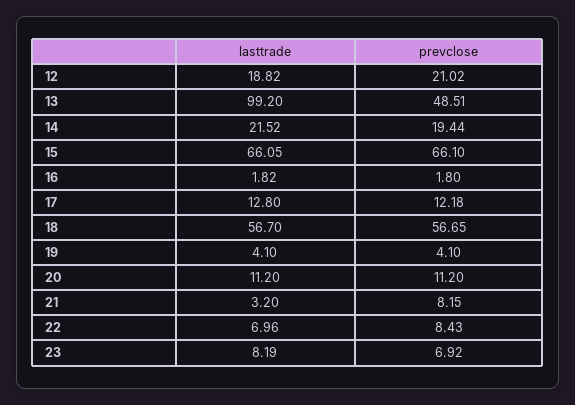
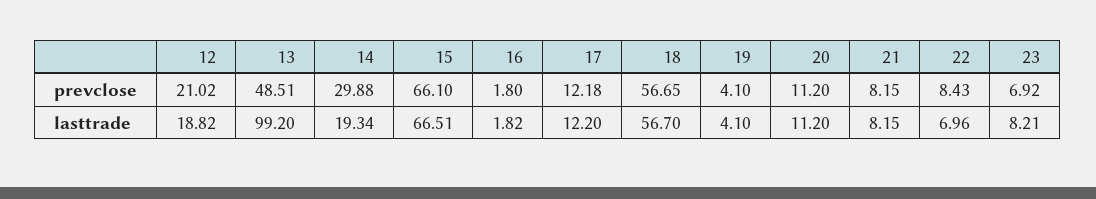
  {
    "lasttrade": {
      "12": 18.82,
      "13": 99.2,
-     "14": 21.52,
+     "14": 19.34,
-     "15": 66.05,
+     "15": 66.51,
      "16": 1.82,
-     "17": 12.8,
+     "17": 12.2,
      "18": 56.7,
      "19": 4.1,
      "20": 11.2,
-     "21": 3.2,
+     "21": 8.15,
      "22": 6.96,
-     "23": 8.19
+     "23": 8.21
    },
    "prevclose": {
      "12": 21.02,
      "13": 48.51,
-     "14": 19.44,
+     "14": 29.88,
      "15": 66.1,
      "16": 1.8,
      "17": 12.18,
      "18": 56.65,
      "19": 4.1,
      "20": 11.2,
      "21": 8.15,
      "22": 8.43,
      "23": 6.92
    }
  }

